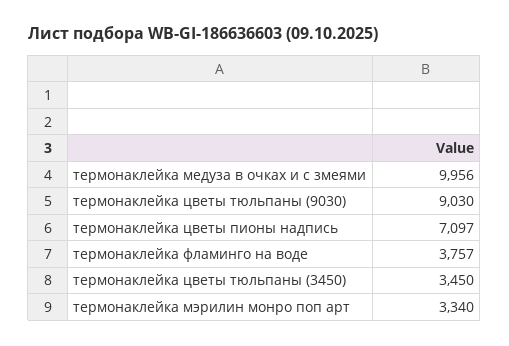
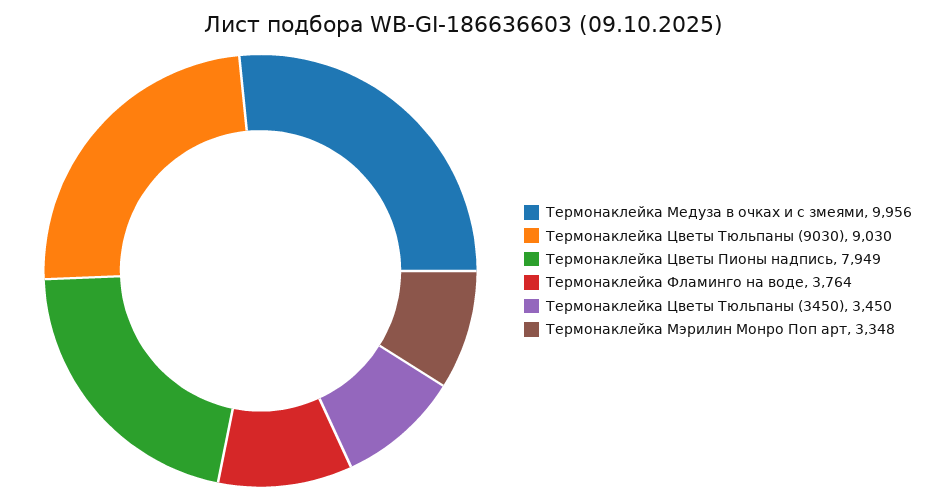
  {
    "термонаклейка медуза в очках и с змеями": 9956,
    "термонаклейка цветы тюльпаны (9030)": 9030,
-   "термонаклейка цветы пионы надпись": 7097,
+   "термонаклейка цветы пионы надпись": 7949,
-   "термонаклейка фламинго на воде": 3757,
+   "термонаклейка фламинго на воде": 3764,
    "термонаклейка цветы тюльпаны (3450)": 3450,
-   "термонаклейка мэрилин монро поп арт": 3340
+   "термонаклейка мэрилин монро поп арт": 3348
  }

